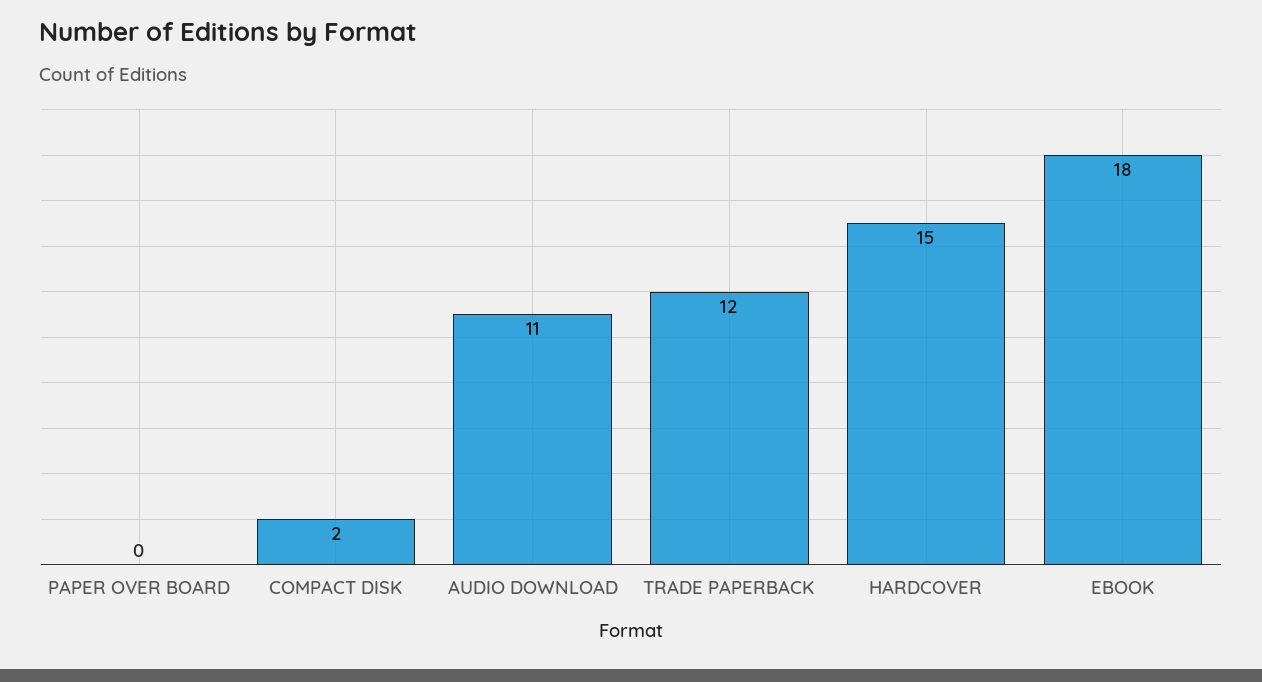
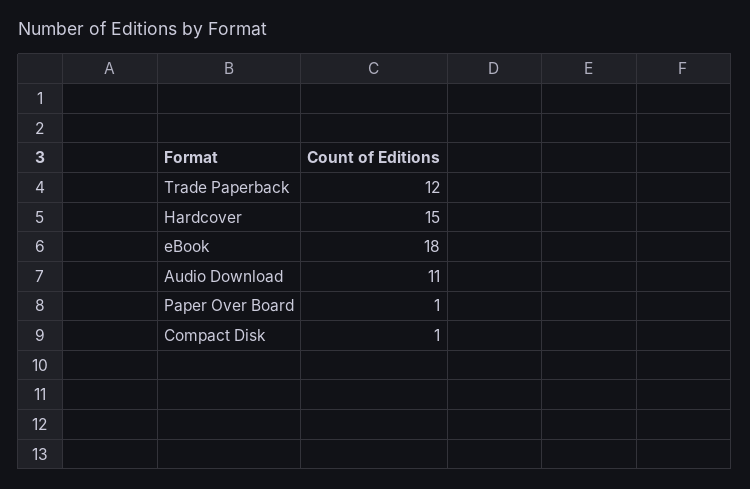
  {
-   "PAPER OVER BOARD": 0,
+   "PAPER OVER BOARD": 1,
-   "COMPACT DISK": 2,
+   "COMPACT DISK": 1,
    "AUDIO DOWNLOAD": 11,
    "TRADE PAPERBACK": 12,
    "HARDCOVER": 15,
    "EBOOK": 18
  }

